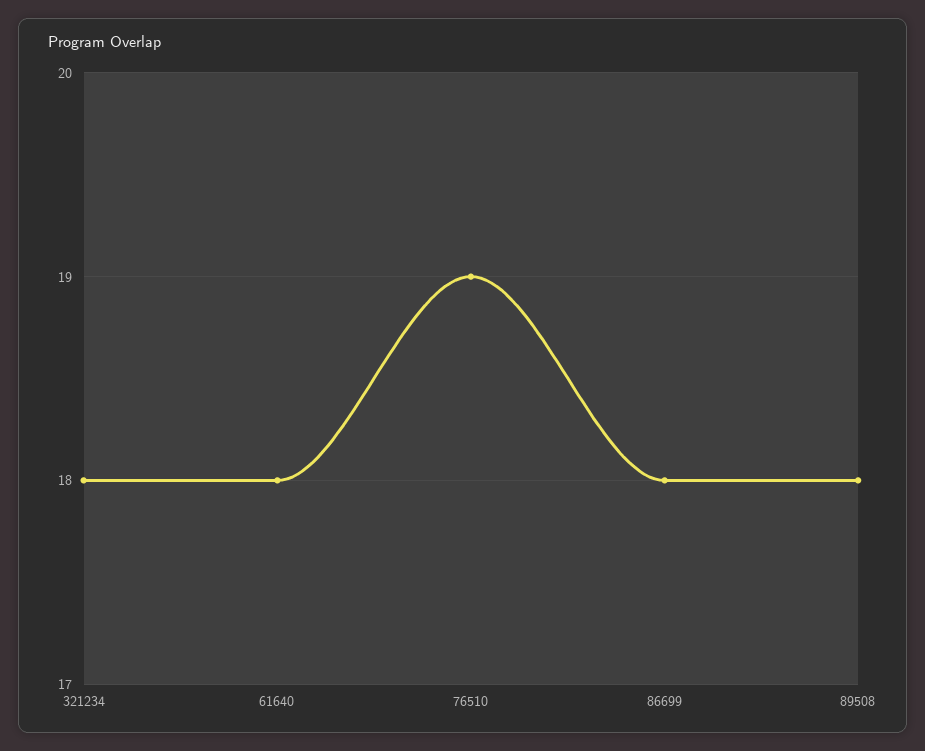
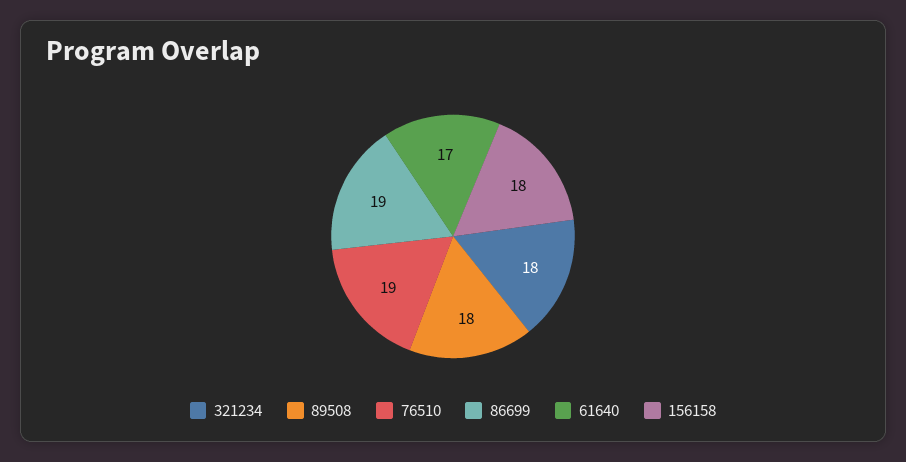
  {
    "321234": 18,
-   "61640": 18,
+   "61640": 17,
    "76510": 19,
-   "86699": 18,
+   "86699": 19,
-   "89508": 18
+   "89508": 18,
+   "156158": 18
  }

